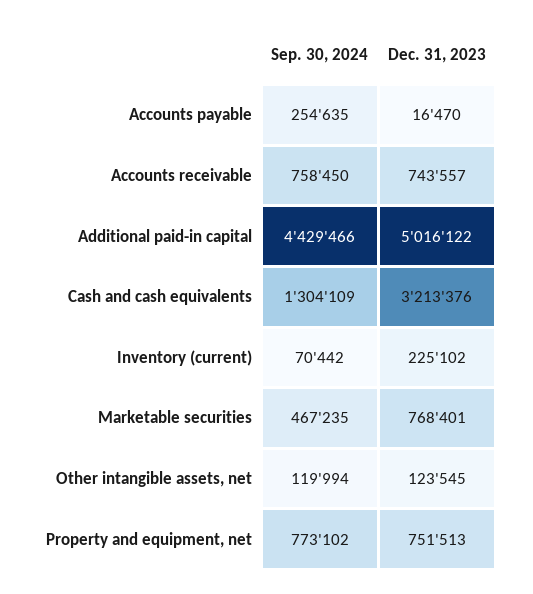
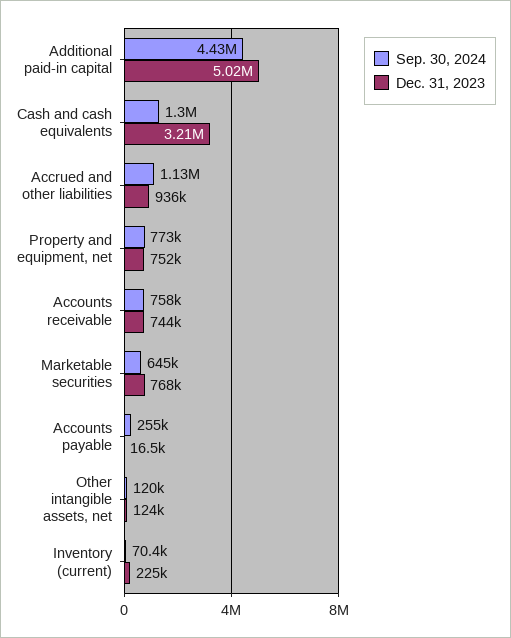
  {
    "Sep. 30, 2024": {
      "Accounts payable": 254635,
      "Accounts receivable": 758450,
      "Additional paid-in capital": 4429466,
      "Cash and cash equivalents": 1304109,
      "Inventory (current)": 70442,
-     "Marketable securities": 467235,
+     "Marketable securities": 645000,
      "Other intangible assets, net": 119994,
-     "Property and equipment, net": 773102
+     "Property and equipment, net": 773102,
+     "Accrued and other liabilities": 1130000
    },
    "Dec. 31, 2023": {
      "Accounts payable": 16470,
      "Accounts receivable": 743557,
      "Additional paid-in capital": 5016122,
      "Cash and cash equivalents": 3213376,
      "Inventory (current)": 225102,
      "Marketable securities": 768401,
      "Other intangible assets, net": 123545,
-     "Property and equipment, net": 751513
+     "Property and equipment, net": 751513,
+     "Accrued and other liabilities": 936000
    }
  }

